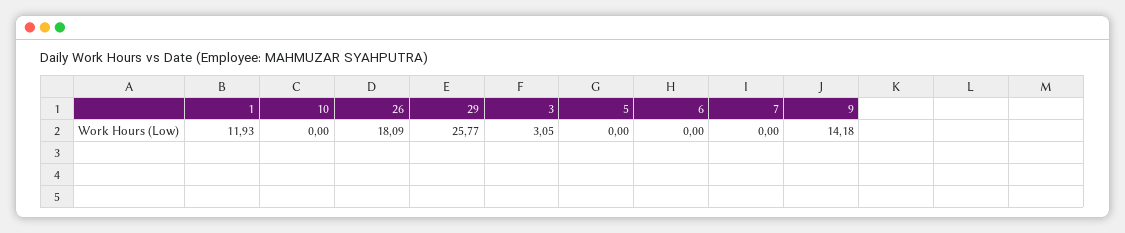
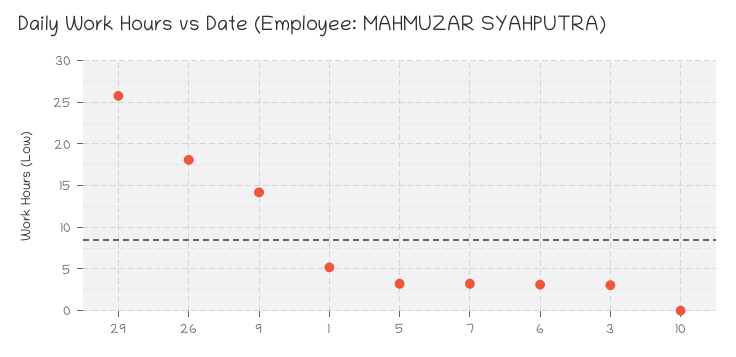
  {
-   "1": 11.93,
+   "1": 5,
    "10": 0,
    "26": 18.09,
    "29": 25.77,
    "3": 3.05,
-   "5": 0,
+   "5": 3,
-   "6": 0,
+   "6": 3,
-   "7": 0,
+   "7": 3,
    "9": 14.18
  }

